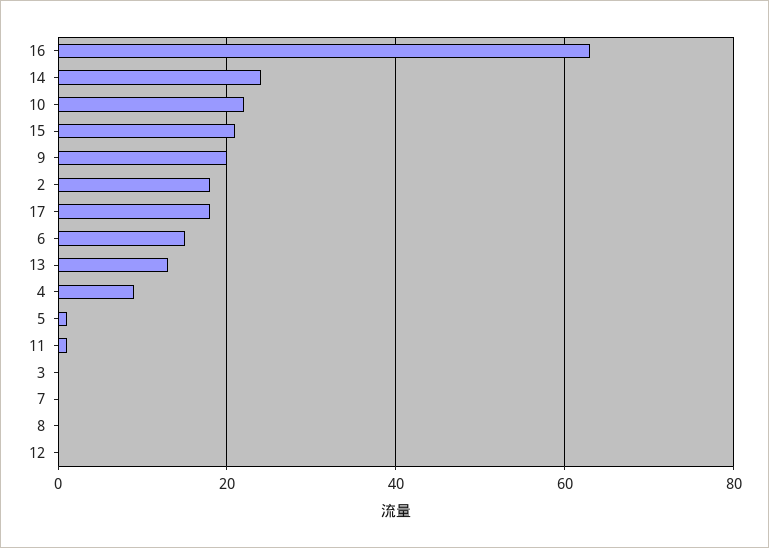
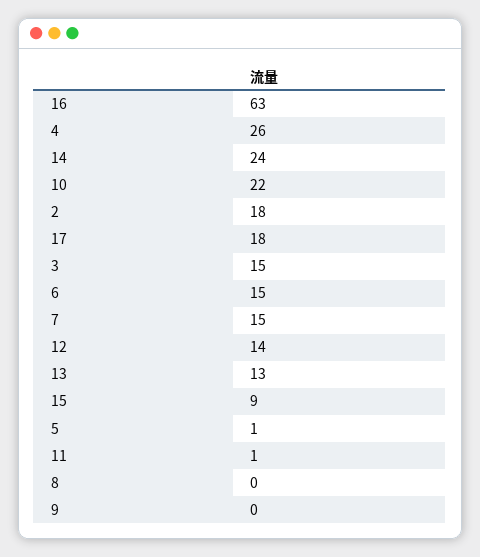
  {
    "16": 63,
    "14": 24,
    "10": 22,
-   "15": 20,
+   "15": 9,
-   "9": 20,
+   "9": 0,
    "2": 18,
    "17": 18,
    "6": 15,
    "13": 13,
-   "4": 10,
+   "4": 26,
    "5": 1,
    "11": 1,
-   "3": 0,
+   "3": 15,
-   "7": 0,
+   "7": 15,
    "8": 0,
-   "12": 0
+   "12": 14
  }

